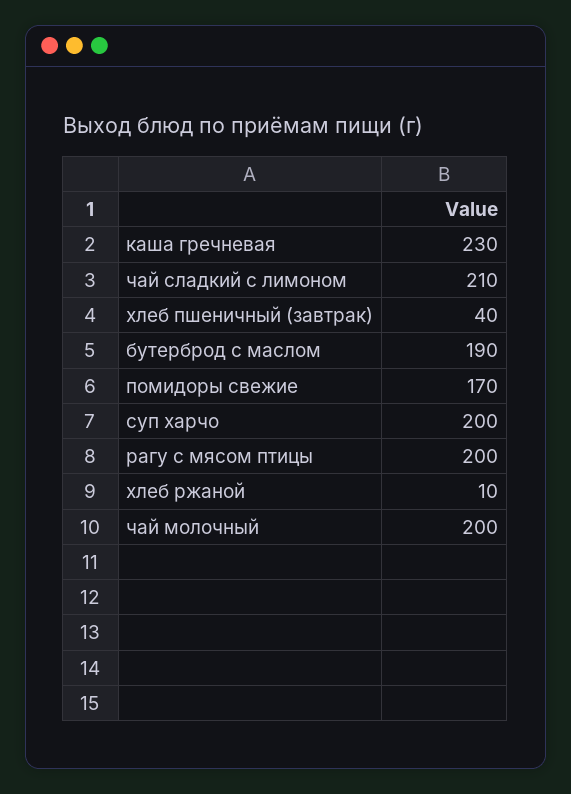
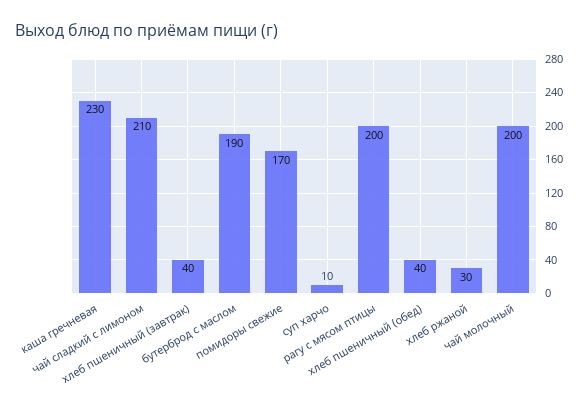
  {
    "каша гречневая": 230,
    "чай сладкий с лимоном": 210,
    "хлеб пшеничный (завтрак)": 40,
    "бутерброд с маслом": 190,
    "помидоры свежие": 170,
-   "суп харчо": 200,
+   "суп харчо": 10,
    "рагу с мясом птицы": 200,
-   "хлеб ржаной": 10,
+   "хлеб ржаной": 30,
-   "чай молочный": 200
+   "чай молочный": 200,
+   "хлеб пшеничный (обед)": 40
  }

